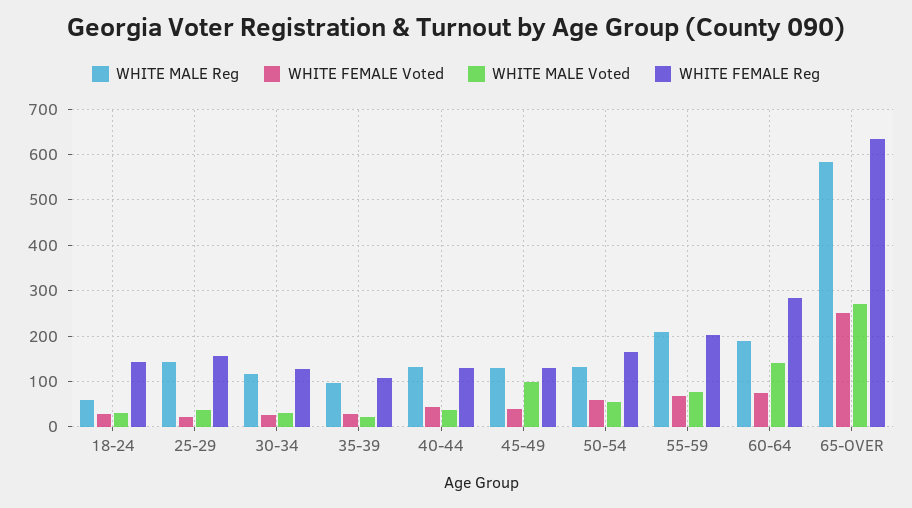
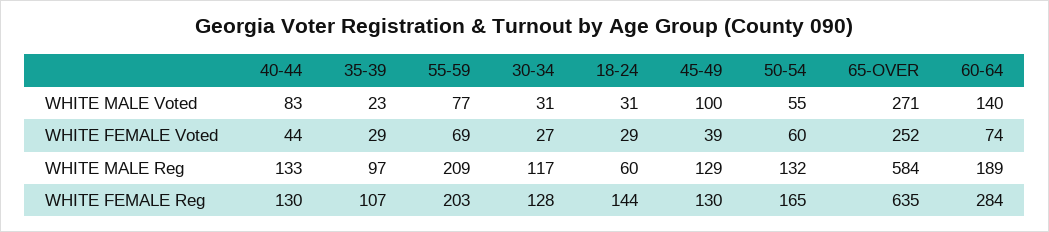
  {
    "WHITE MALE Reg": {
      "18-24": 60,
-     "25-29": 140,
      "30-34": 117,
      "35-39": 97,
      "40-44": 133,
      "45-49": 129,
      "50-54": 132,
      "55-59": 209,
      "60-64": 189,
      "65-OVER": 584
    },
    "WHITE FEMALE Voted": {
      "18-24": 29,
-     "25-29": 20,
      "30-34": 27,
      "35-39": 29,
      "40-44": 44,
      "45-49": 39,
      "50-54": 60,
      "55-59": 69,
      "60-64": 74,
      "65-OVER": 252
    },
    "WHITE MALE Voted": {
      "18-24": 31,
-     "25-29": 40,
      "30-34": 31,
      "35-39": 23,
-     "40-44": 40,
+     "40-44": 83,
      "45-49": 100,
      "50-54": 55,
      "55-59": 77,
      "60-64": 140,
      "65-OVER": 271
    },
    "WHITE FEMALE Reg": {
      "18-24": 144,
-     "25-29": 160,
      "30-34": 128,
      "35-39": 107,
      "40-44": 130,
      "45-49": 130,
      "50-54": 165,
      "55-59": 203,
      "60-64": 284,
      "65-OVER": 635
    }
  }

